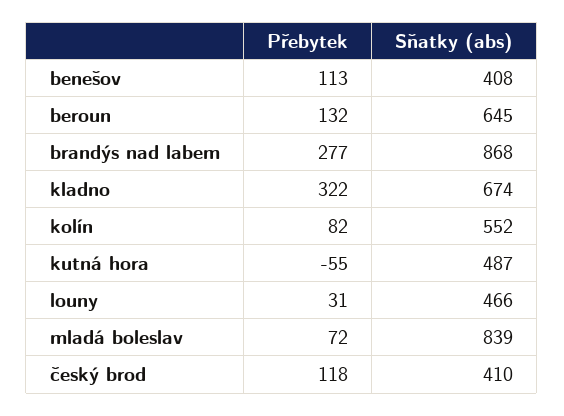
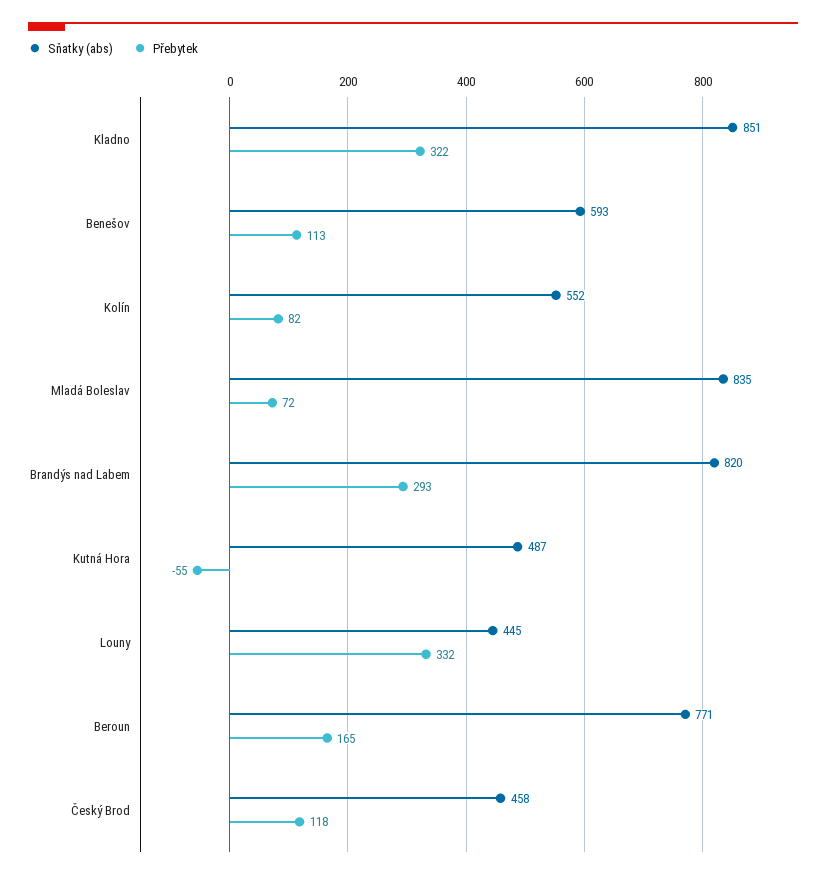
  {
    "Přebytek": {
      "benešov": 113,
-     "beroun": 132,
+     "beroun": 165,
-     "brandýs nad labem": 277,
+     "brandýs nad labem": 293,
      "kladno": 322,
      "kolín": 82,
      "kutná hora": -55,
-     "louny": 31,
+     "louny": 332,
      "mladá boleslav": 72,
      "český brod": 118
    },
    "Sňatky (abs)": {
-     "benešov": 408,
+     "benešov": 593,
-     "beroun": 645,
+     "beroun": 771,
-     "brandýs nad labem": 868,
+     "brandýs nad labem": 820,
-     "kladno": 674,
+     "kladno": 851,
      "kolín": 552,
      "kutná hora": 487,
-     "louny": 466,
+     "louny": 445,
-     "mladá boleslav": 839,
+     "mladá boleslav": 835,
-     "český brod": 410
+     "český brod": 458
    }
  }

